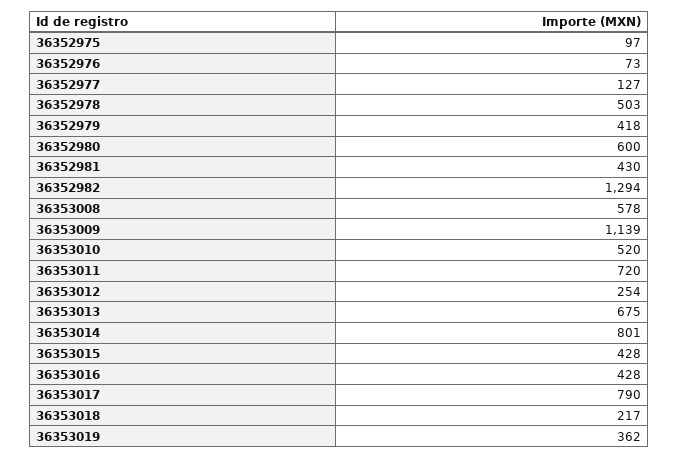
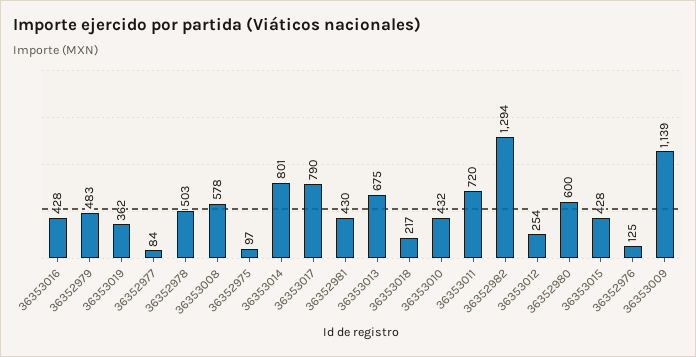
  {
    "36352975": 97,
-   "36352976": 73,
+   "36352976": 125,
-   "36352977": 127,
+   "36352977": 84,
    "36352978": 503,
-   "36352979": 418,
+   "36352979": 483,
    "36352980": 600,
    "36352981": 430,
    "36352982": 1294,
    "36353008": 578,
    "36353009": 1139,
-   "36353010": 520,
+   "36353010": 432,
    "36353011": 720,
    "36353012": 254,
    "36353013": 675,
    "36353014": 801,
    "36353015": 428,
    "36353016": 428,
    "36353017": 790,
    "36353018": 217,
    "36353019": 362
  }

